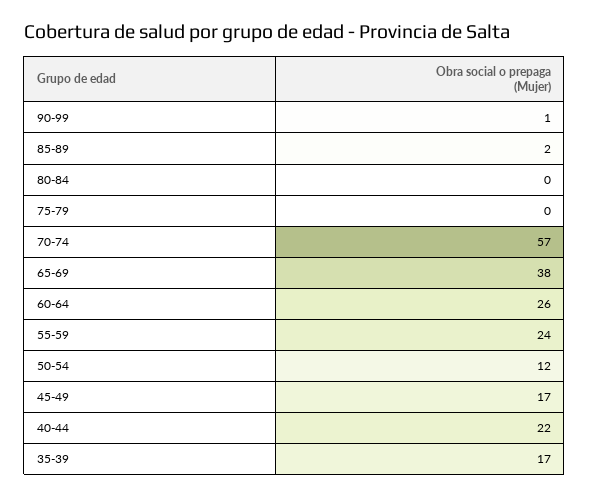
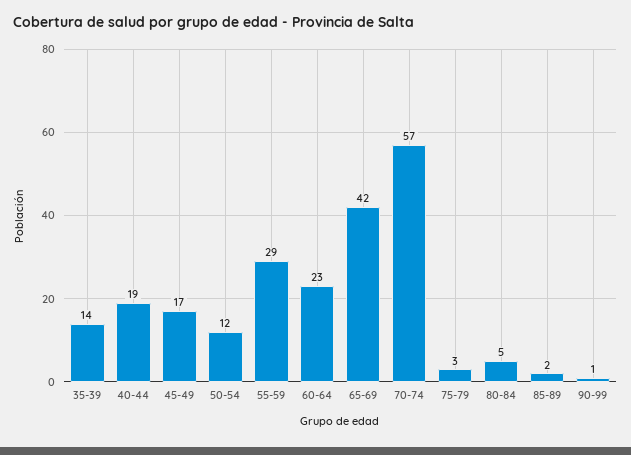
  {
    "90-99": 1,
    "85-89": 2,
-   "80-84": 0,
+   "80-84": 5,
-   "75-79": 0,
+   "75-79": 3,
    "70-74": 57,
-   "65-69": 38,
+   "65-69": 42,
-   "60-64": 26,
+   "60-64": 23,
-   "55-59": 24,
+   "55-59": 29,
    "50-54": 12,
    "45-49": 17,
-   "40-44": 22,
+   "40-44": 19,
-   "35-39": 17
+   "35-39": 14
  }

